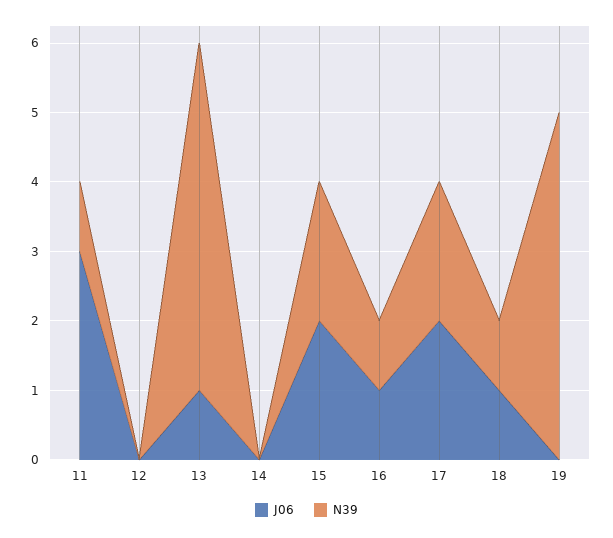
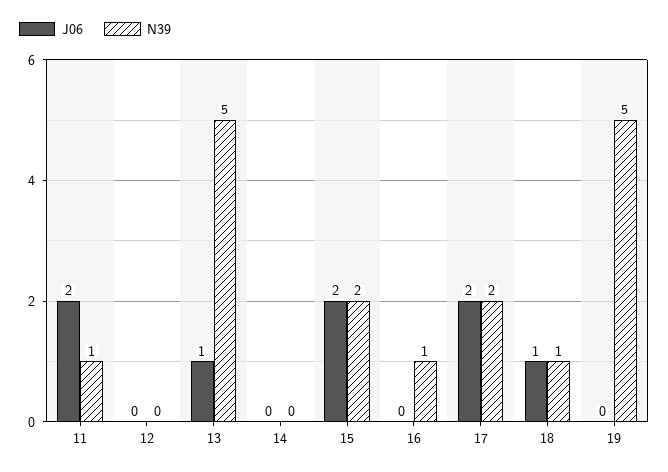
  {
    "J06": {
-     "11": 3,
+     "11": 2,
      "12": 0,
      "13": 1,
      "14": 0,
      "15": 2,
-     "16": 1,
+     "16": 0,
      "17": 2,
      "18": 1,
      "19": 0
    },
    "N39": {
      "11": 1,
      "12": 0,
      "13": 5,
      "14": 0,
      "15": 2,
      "16": 1,
      "17": 2,
      "18": 1,
      "19": 5
    }
  }

